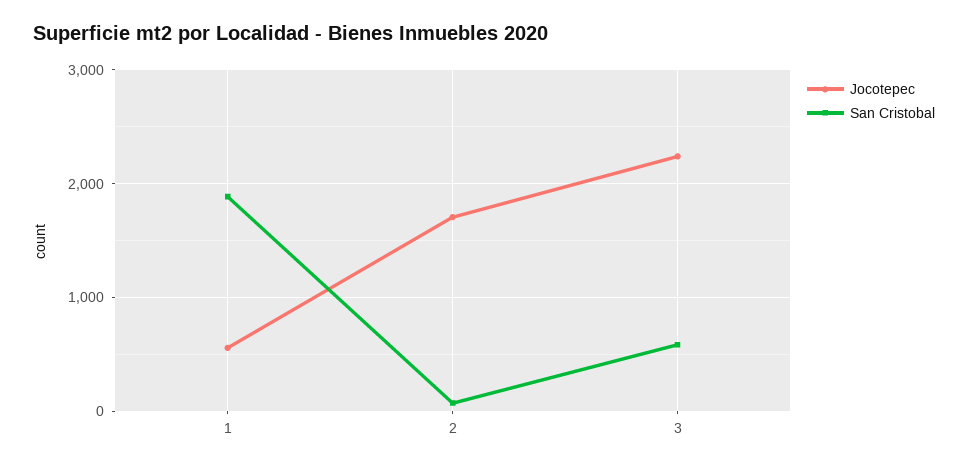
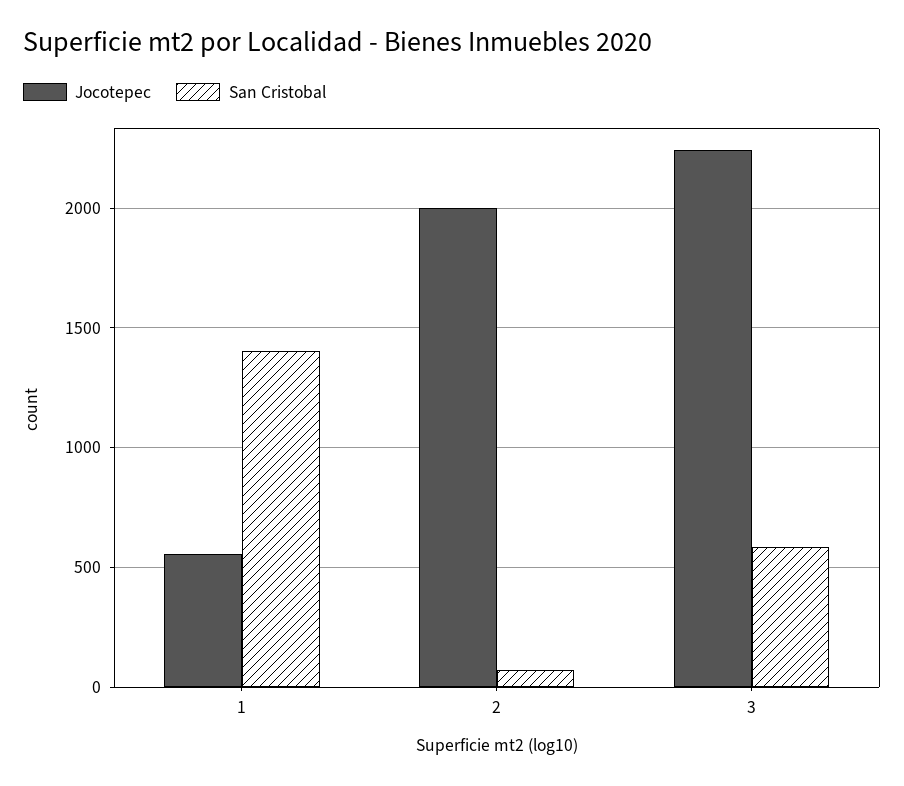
  {
    "Jocotepec": {
      "1": 550,
-     "2": 1700,
+     "2": 2000,
      "3": 2250
    },
    "San Cristobal": {
-     "1": 1900,
+     "1": 1400,
      "2": 50,
      "3": 600
    }
  }

